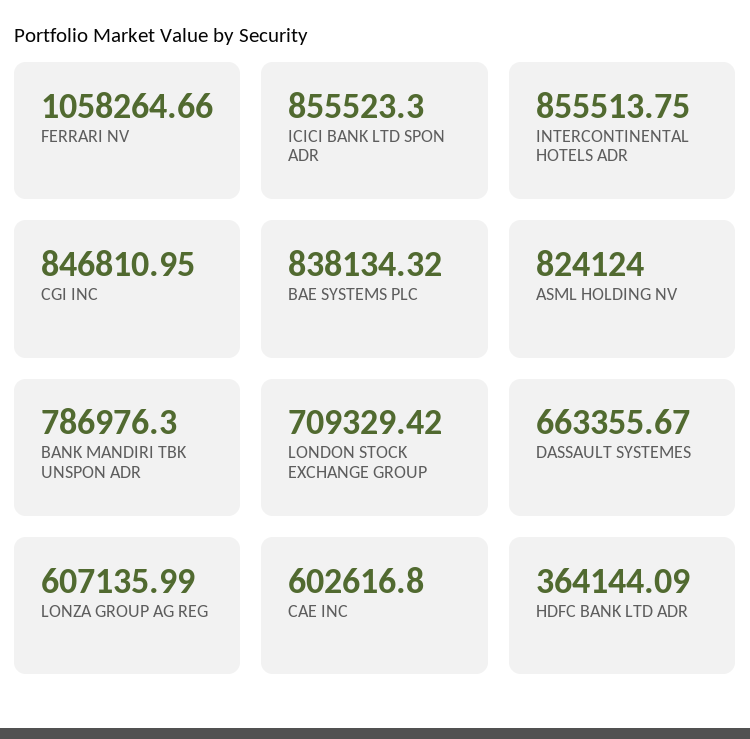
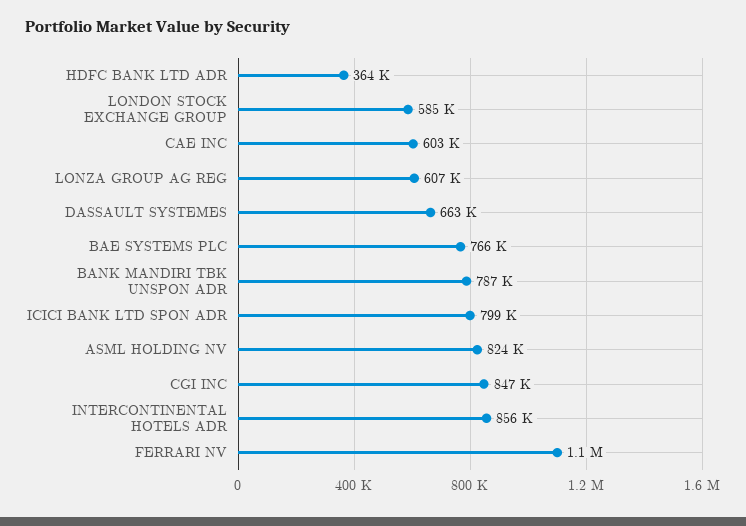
  {
    "FERRARI NV": 1058264.66,
-   "ICICI BANK LTD SPON ADR": 855523.3,
+   "ICICI BANK LTD SPON ADR": 799000,
    "INTERCONTINENTAL HOTELS ADR": 855513.75,
    "CGI INC": 846810.95,
-   "BAE SYSTEMS PLC": 838134.32,
+   "BAE SYSTEMS PLC": 766000,
    "ASML HOLDING NV": 824124,
    "BANK MANDIRI TBK UNSPON ADR": 786976.3,
-   "LONDON STOCK EXCHANGE GROUP": 709329.42,
+   "LONDON STOCK EXCHANGE GROUP": 585000,
    "DASSAULT SYSTEMES": 663355.67,
    "LONZA GROUP AG REG": 607135.99,
    "CAE INC": 602616.8,
    "HDFC BANK LTD ADR": 364144.09
  }

